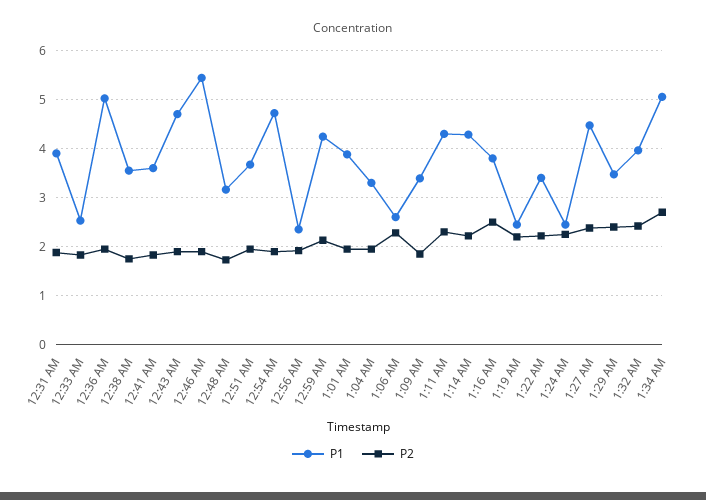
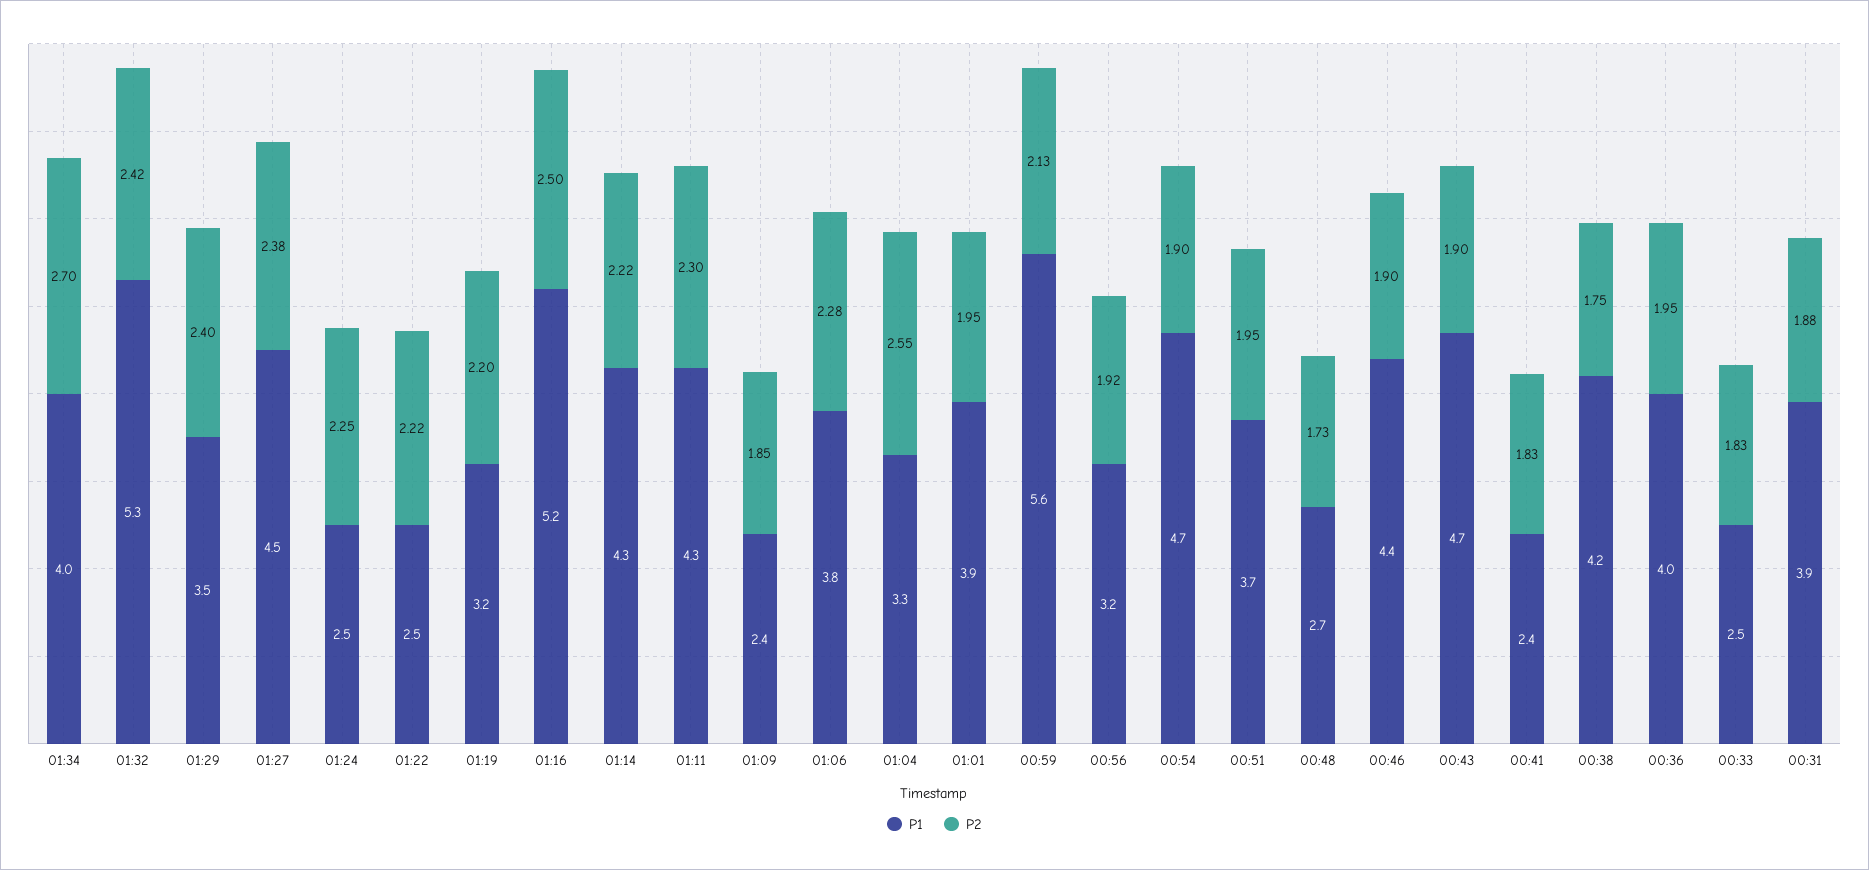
  {
    "P1": {
      "12:31 AM": 3.9,
      "12:33 AM": 2.5,
-     "12:36 AM": 5,
+     "12:36 AM": 4,
-     "12:38 AM": 3.6,
+     "12:38 AM": 4.2,
-     "12:41 AM": 3.6,
+     "12:41 AM": 2.4,
      "12:43 AM": 4.7,
-     "12:46 AM": 5.4,
+     "12:46 AM": 4.4,
-     "12:48 AM": 3.2,
+     "12:48 AM": 2.7,
      "12:51 AM": 3.7,
      "12:54 AM": 4.7,
-     "12:56 AM": 2.4,
+     "12:56 AM": 3.2,
-     "12:59 AM": 4.2,
+     "12:59 AM": 5.6,
      "1:01 AM": 3.9,
      "1:04 AM": 3.3,
-     "1:06 AM": 2.6,
+     "1:06 AM": 3.8,
-     "1:09 AM": 3.4,
+     "1:09 AM": 2.4,
      "1:11 AM": 4.3,
      "1:14 AM": 4.3,
-     "1:16 AM": 3.8,
+     "1:16 AM": 5.2,
-     "1:19 AM": 2.4,
+     "1:19 AM": 3.2,
-     "1:22 AM": 3.4,
+     "1:22 AM": 2.5,
      "1:24 AM": 2.5,
      "1:27 AM": 4.5,
      "1:29 AM": 3.5,
-     "1:32 AM": 4,
+     "1:32 AM": 5.3,
-     "1:34 AM": 5
+     "1:34 AM": 4
    },
    "P2": {
      "12:31 AM": 1.88,
      "12:33 AM": 1.83,
      "12:36 AM": 1.95,
      "12:38 AM": 1.75,
      "12:41 AM": 1.83,
      "12:43 AM": 1.9,
      "12:46 AM": 1.9,
      "12:48 AM": 1.73,
      "12:51 AM": 1.95,
      "12:54 AM": 1.9,
      "12:56 AM": 1.92,
      "12:59 AM": 2.13,
      "1:01 AM": 1.95,
-     "1:04 AM": 2,
+     "1:04 AM": 2.55,
      "1:06 AM": 2.28,
      "1:09 AM": 1.85,
      "1:11 AM": 2.3,
      "1:14 AM": 2.22,
      "1:16 AM": 2.5,
      "1:19 AM": 2.2,
      "1:22 AM": 2.22,
      "1:24 AM": 2.25,
      "1:27 AM": 2.38,
      "1:29 AM": 2.4,
      "1:32 AM": 2.42,
      "1:34 AM": 2.7
    }
  }

